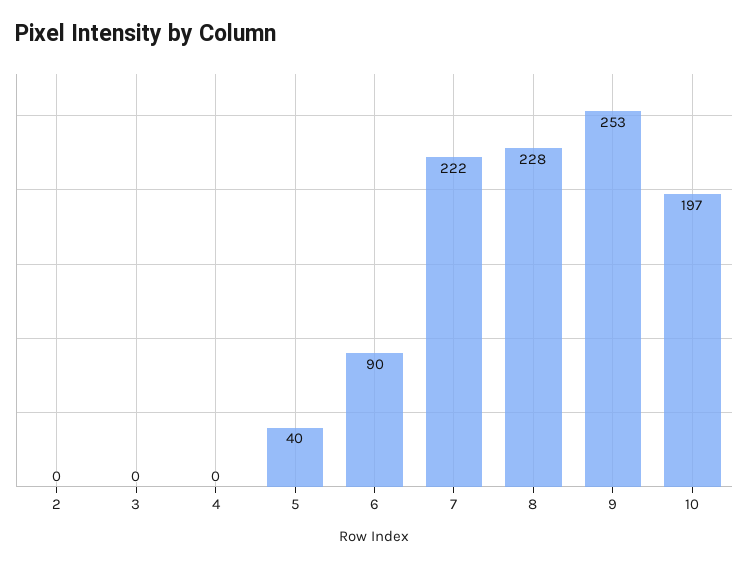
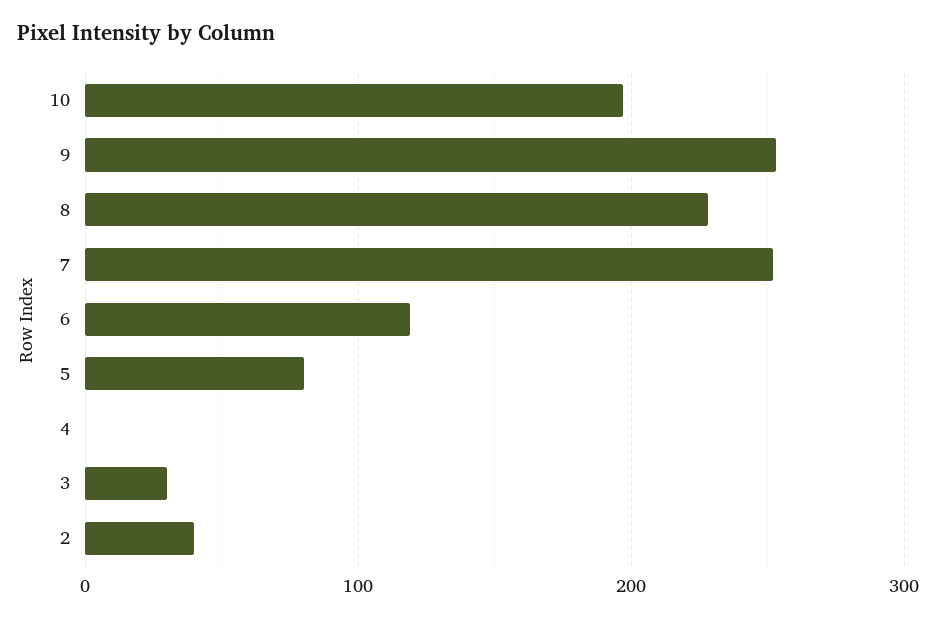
  {
-   "2": 0,
+   "2": 40,
-   "3": 0,
+   "3": 30,
    "4": 0,
-   "5": 40,
+   "5": 80,
-   "6": 90,
+   "6": 120,
-   "7": 222,
+   "7": 250,
    "8": 228,
    "9": 253,
    "10": 197
  }

